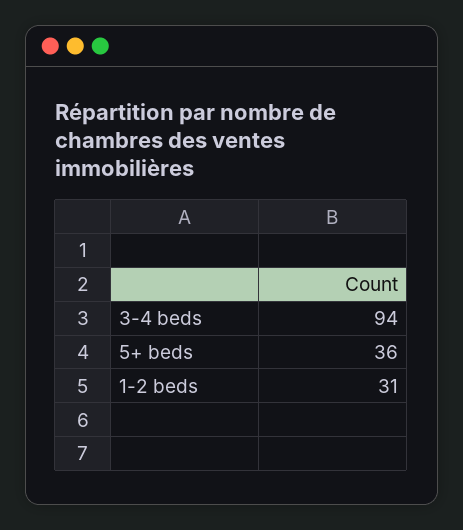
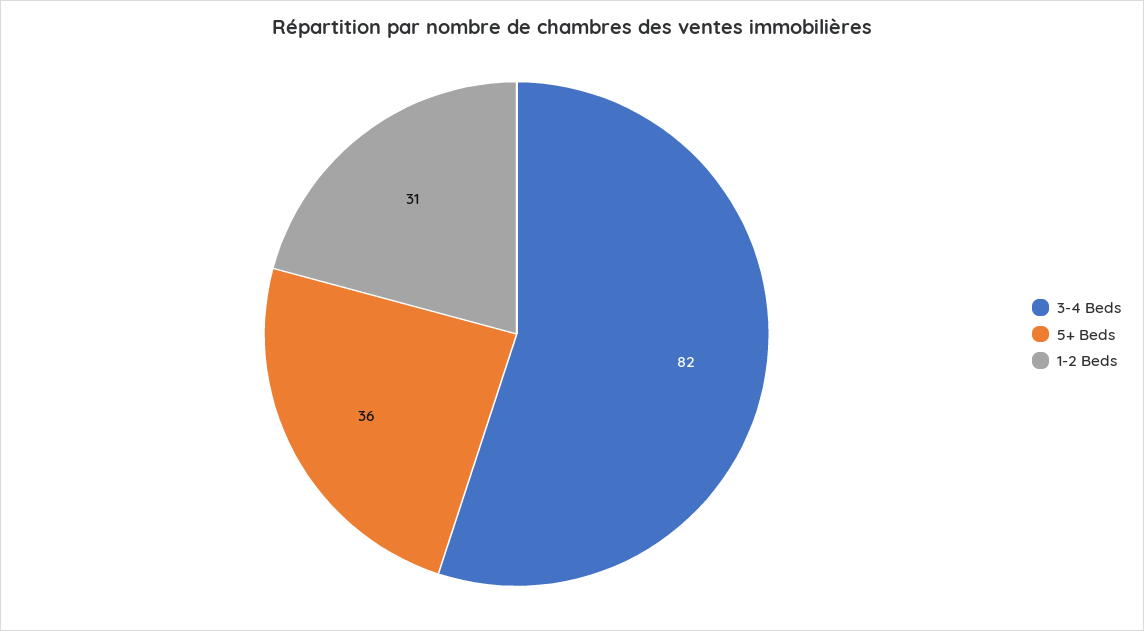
  {
-   "3-4 beds": 94,
+   "3-4 beds": 82,
    "5+ beds": 36,
    "1-2 beds": 31
  }

